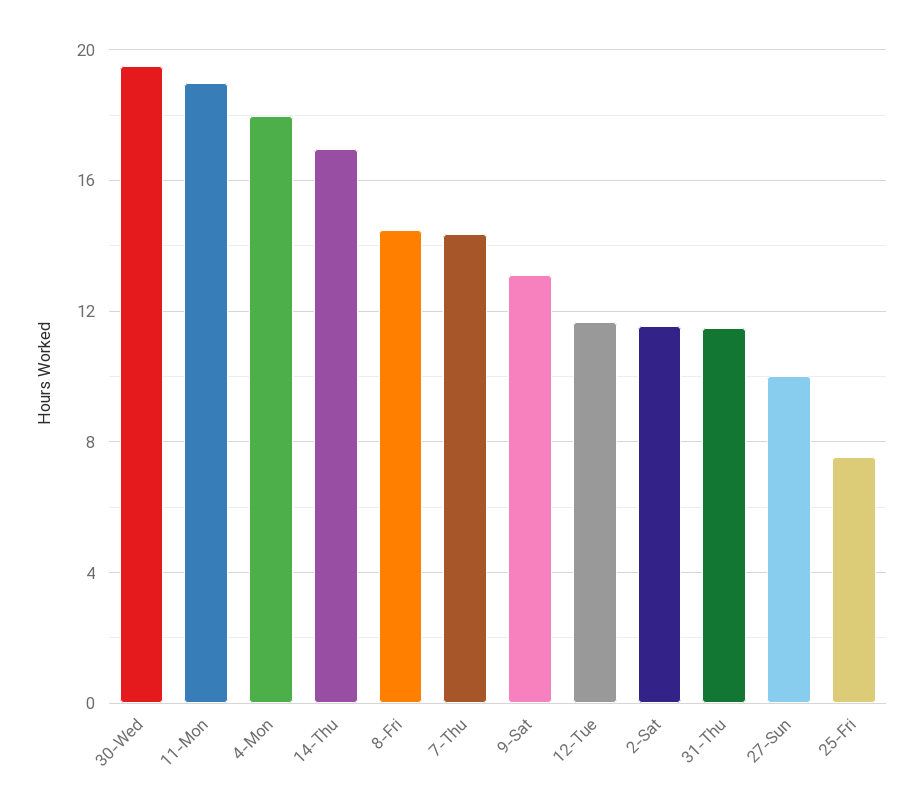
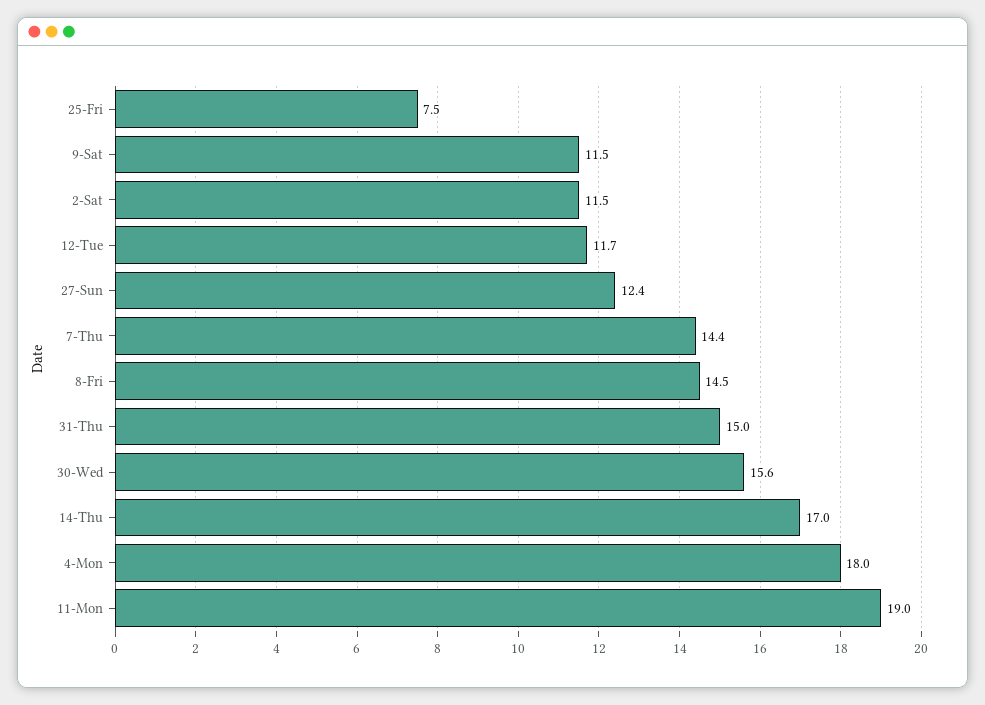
  {
-   "30-Wed": 19.5,
+   "30-Wed": 15.6,
    "11-Mon": 19,
    "4-Mon": 18,
    "14-Thu": 17,
    "8-Fri": 14.5,
    "7-Thu": 14.4,
-   "9-Sat": 13,
+   "9-Sat": 11.5,
    "12-Tue": 11.7,
    "2-Sat": 11.5,
-   "31-Thu": 11.5,
+   "31-Thu": 15,
-   "27-Sun": 10,
+   "27-Sun": 12.4,
    "25-Fri": 7.5
  }

